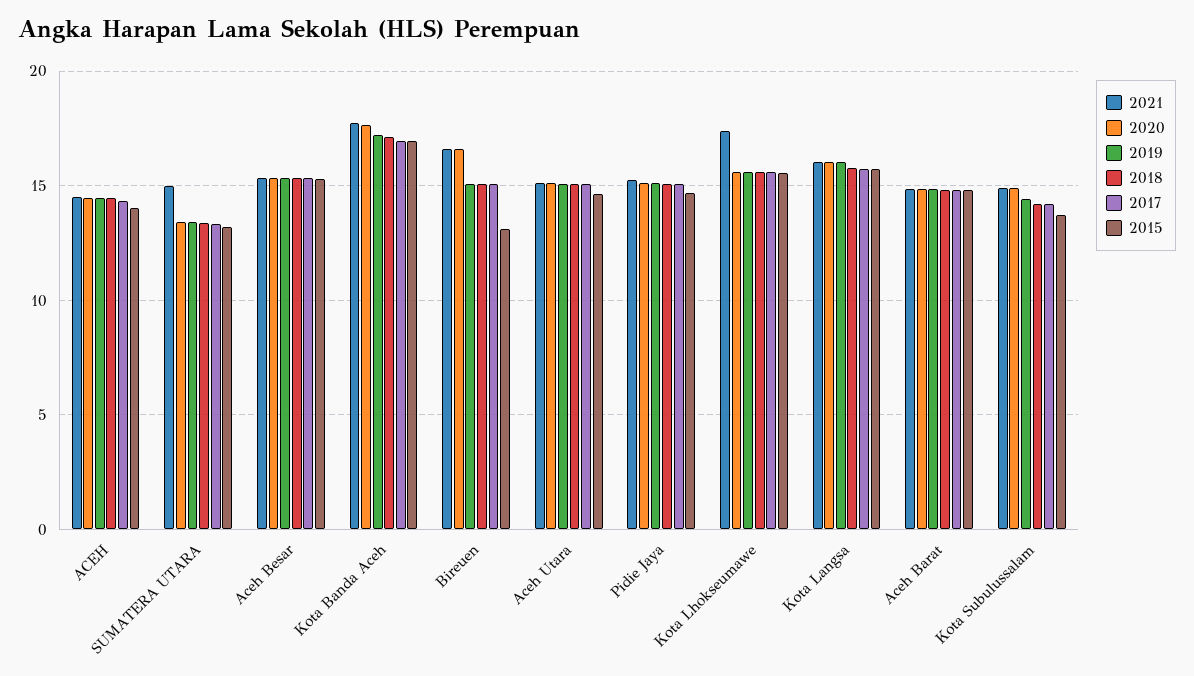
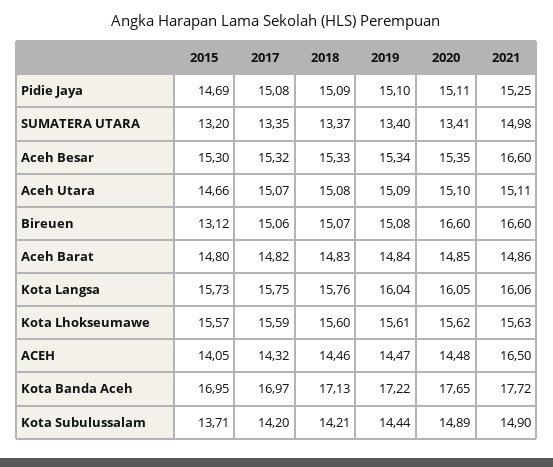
  {
    "2021": {
-     "ACEH": 14.5,
+     "ACEH": 16.5,
      "SUMATERA UTARA": 14.98,
-     "Aceh Besar": 15.5,
+     "Aceh Besar": 16.6,
      "Kota Banda Aceh": 17.72,
      "Bireuen": 16.6,
      "Aceh Utara": 15.11,
      "Pidie Jaya": 15.25,
-     "Kota Lhokseumawe": 17.5,
+     "Kota Lhokseumawe": 15.63,
      "Kota Langsa": 16.06,
      "Aceh Barat": 14.86,
      "Kota Subulussalam": 14.9
    },
    "2020": {
      "ACEH": 14.48,
      "SUMATERA UTARA": 13.41,
      "Aceh Besar": 15.35,
      "Kota Banda Aceh": 17.65,
      "Bireuen": 16.6,
      "Aceh Utara": 15.1,
      "Pidie Jaya": 15.11,
      "Kota Lhokseumawe": 15.62,
      "Kota Langsa": 16.05,
      "Aceh Barat": 14.85,
      "Kota Subulussalam": 14.89
    },
    "2019": {
      "ACEH": 14.47,
      "SUMATERA UTARA": 13.4,
      "Aceh Besar": 15.34,
      "Kota Banda Aceh": 17.22,
      "Bireuen": 15.08,
      "Aceh Utara": 15.09,
      "Pidie Jaya": 15.1,
      "Kota Lhokseumawe": 15.61,
      "Kota Langsa": 16.04,
      "Aceh Barat": 14.84,
      "Kota Subulussalam": 14.44
    },
    "2018": {
      "ACEH": 14.46,
      "SUMATERA UTARA": 13.37,
      "Aceh Besar": 15.33,
      "Kota Banda Aceh": 17.13,
      "Bireuen": 15.07,
      "Aceh Utara": 15.08,
      "Pidie Jaya": 15.09,
      "Kota Lhokseumawe": 15.6,
      "Kota Langsa": 15.76,
      "Aceh Barat": 14.83,
      "Kota Subulussalam": 14.21
    },
    "2017": {
      "ACEH": 14.32,
      "SUMATERA UTARA": 13.35,
      "Aceh Besar": 15.32,
      "Kota Banda Aceh": 16.97,
      "Bireuen": 15.06,
      "Aceh Utara": 15.07,
      "Pidie Jaya": 15.08,
      "Kota Lhokseumawe": 15.59,
      "Kota Langsa": 15.75,
      "Aceh Barat": 14.82,
      "Kota Subulussalam": 14.2
    },
    "2015": {
      "ACEH": 14.05,
      "SUMATERA UTARA": 13.2,
      "Aceh Besar": 15.3,
      "Kota Banda Aceh": 16.95,
      "Bireuen": 13.12,
      "Aceh Utara": 14.66,
      "Pidie Jaya": 14.69,
      "Kota Lhokseumawe": 15.57,
      "Kota Langsa": 15.73,
      "Aceh Barat": 14.8,
      "Kota Subulussalam": 13.71
    }
  }

